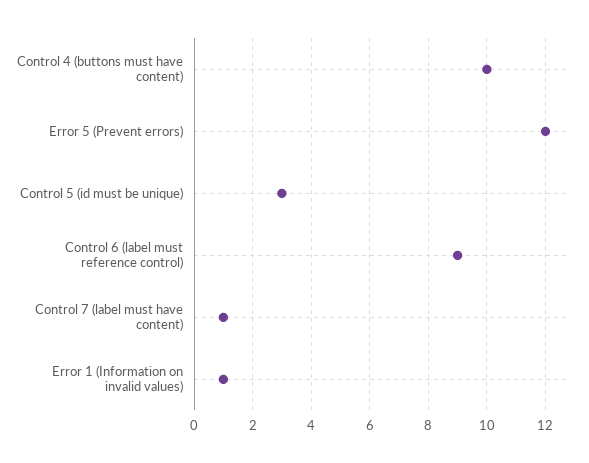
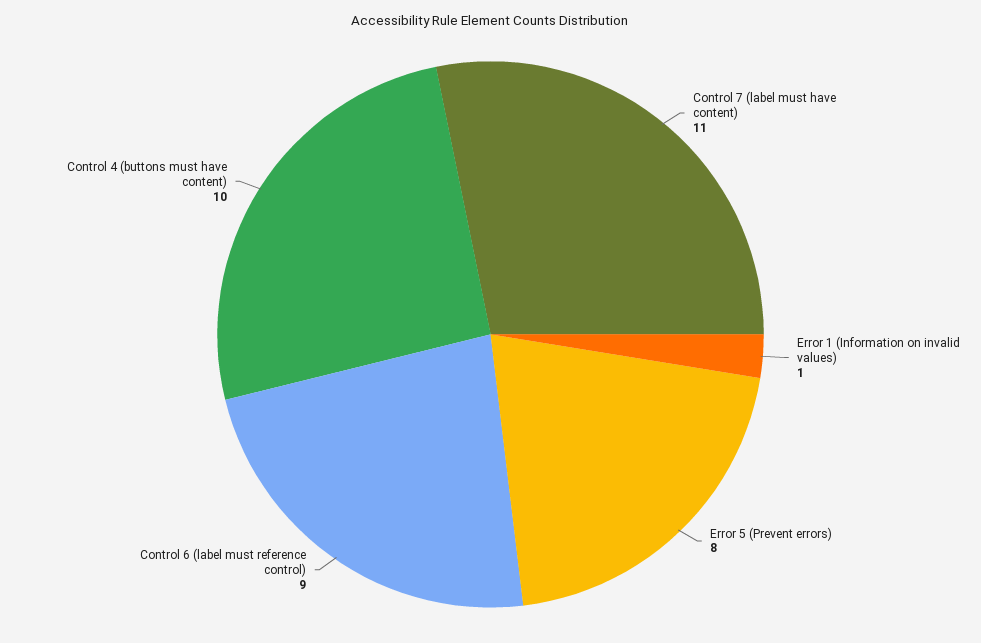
  {
    "Control 4 (buttons must have content)": 10,
-   "Error 5 (Prevent errors)": 12,
+   "Error 5 (Prevent errors)": 8,
-   "Control 5 (id must be unique)": 3,
    "Control 6 (label must reference control)": 9,
-   "Control 7 (label must have content)": 1,
+   "Control 7 (label must have content)": 11,
    "Error 1 (Information on invalid values)": 1
  }

